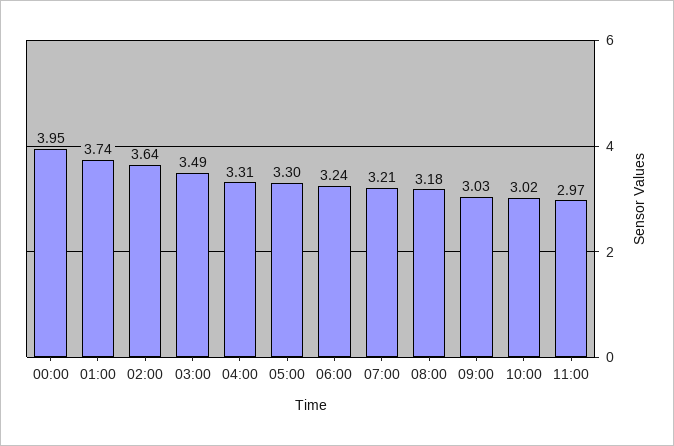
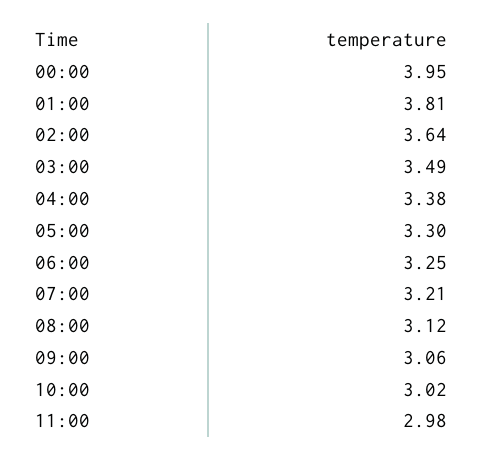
  {
    "00:00": 3.95,
-   "01:00": 3.74,
+   "01:00": 3.81,
    "02:00": 3.64,
    "03:00": 3.49,
-   "04:00": 3.31,
+   "04:00": 3.38,
    "05:00": 3.3,
-   "06:00": 3.24,
+   "06:00": 3.25,
    "07:00": 3.21,
-   "08:00": 3.18,
+   "08:00": 3.12,
-   "09:00": 3.03,
+   "09:00": 3.06,
    "10:00": 3.02,
-   "11:00": 2.97
+   "11:00": 2.98
  }

